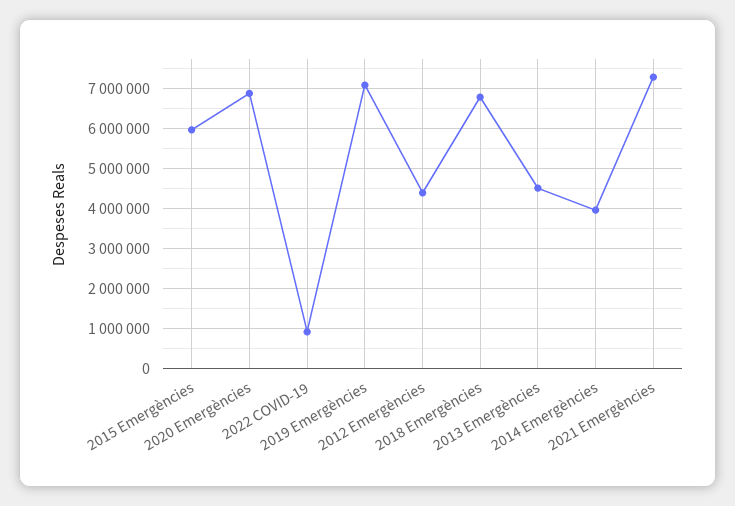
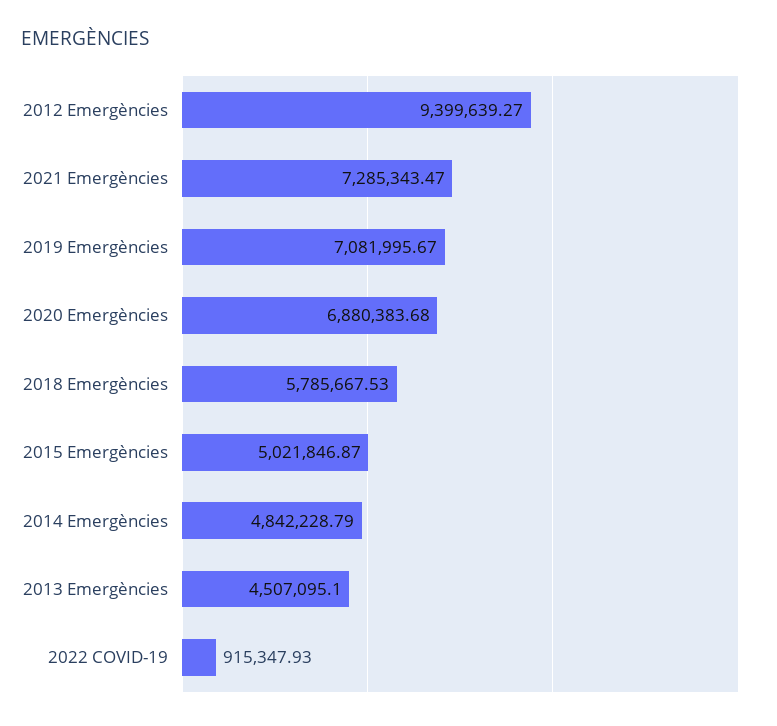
  {
-   "2015 Emergències": 6000000,
+   "2015 Emergències": 5021846.87,
    "2020 Emergències": 6880383.68,
    "2022 COVID-19": 915347.93,
    "2019 Emergències": 7081995.67,
-   "2012 Emergències": 4400000,
+   "2012 Emergències": 9399639.27,
-   "2018 Emergències": 6800000,
+   "2018 Emergències": 5785667.53,
    "2013 Emergències": 4507095.1,
-   "2014 Emergències": 4000000,
+   "2014 Emergències": 4842228.79,
    "2021 Emergències": 7285343.47
  }

